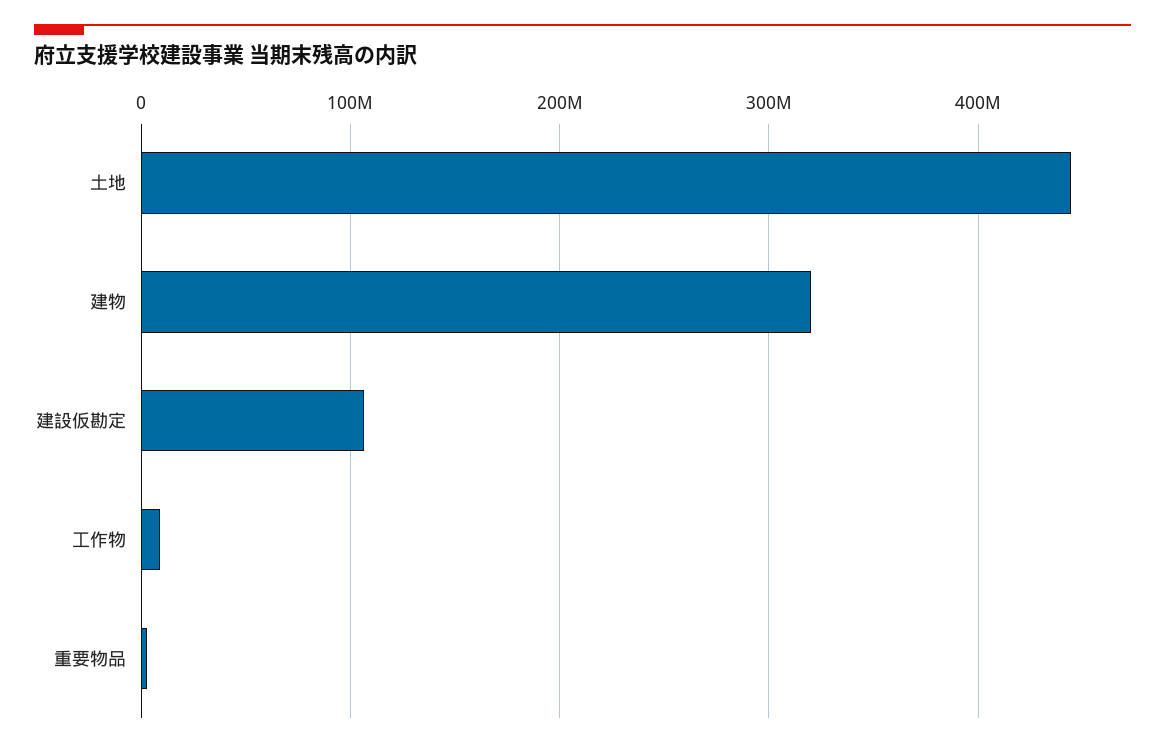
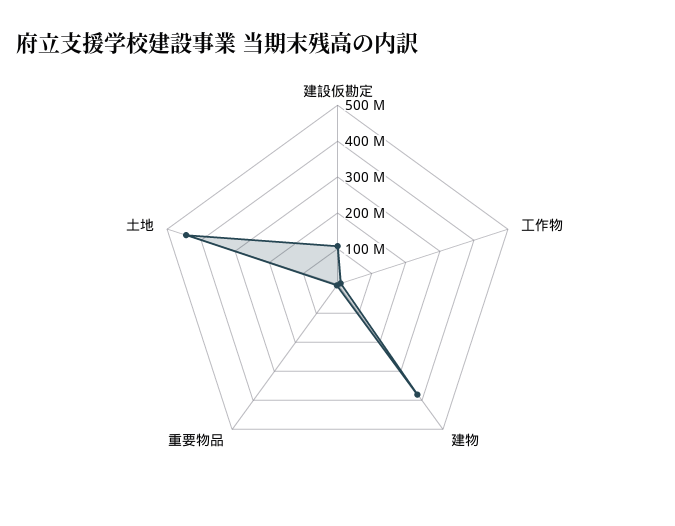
  {
    "土地": 440000000,
-   "建物": 320000000,
+   "建物": 375000000,
    "建設仮勘定": 110000000,
    "工作物": 10000000,
    "重要物品": 0
  }

